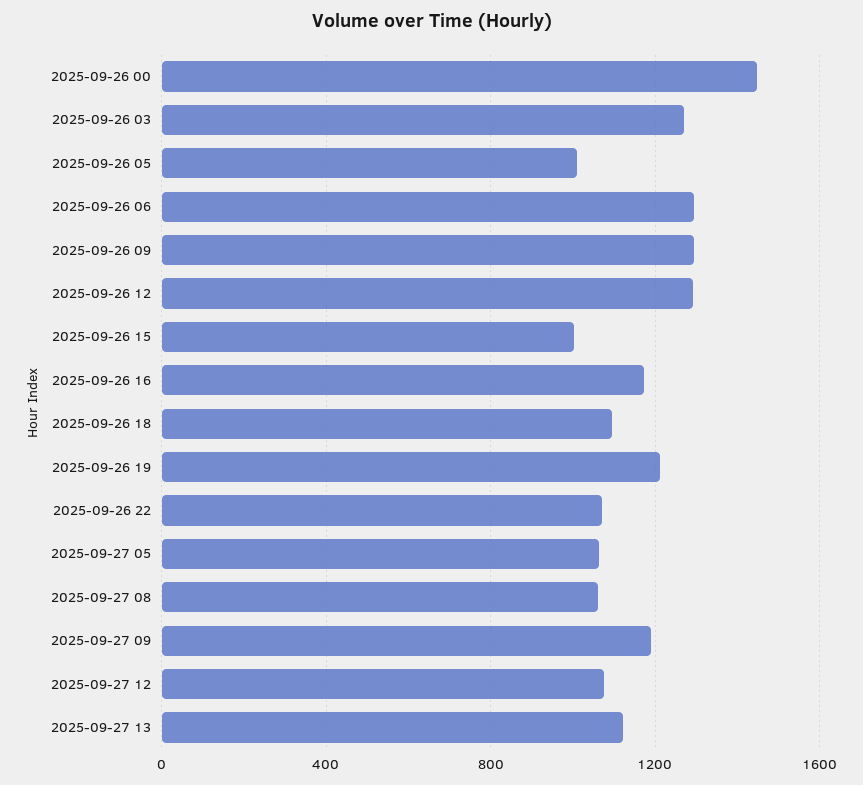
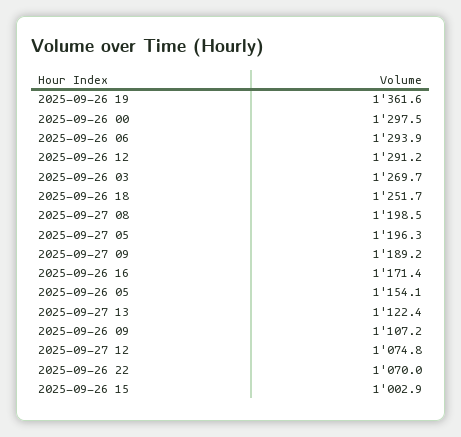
  {
-   "2025-09-26 00": 1450,
+   "2025-09-26 00": 1297.5,
    "2025-09-26 03": 1269.7,
-   "2025-09-26 05": 1000,
+   "2025-09-26 05": 1154.1,
    "2025-09-26 06": 1293.9,
-   "2025-09-26 09": 1300,
+   "2025-09-26 09": 1107.2,
    "2025-09-26 12": 1291.2,
    "2025-09-26 15": 1002.9,
    "2025-09-26 16": 1171.4,
-   "2025-09-26 18": 1100,
+   "2025-09-26 18": 1251.7,
-   "2025-09-26 19": 1200,
+   "2025-09-26 19": 1361.6,
    "2025-09-26 22": 1070,
-   "2025-09-27 05": 1050,
+   "2025-09-27 05": 1196.3,
-   "2025-09-27 08": 1050,
+   "2025-09-27 08": 1198.5,
    "2025-09-27 09": 1189.2,
    "2025-09-27 12": 1074.8,
    "2025-09-27 13": 1122.4
  }

